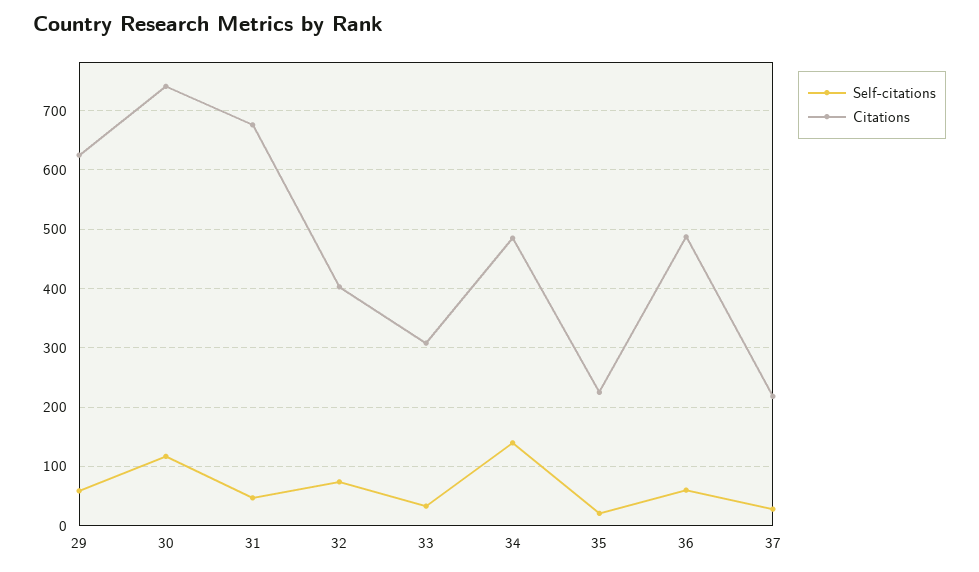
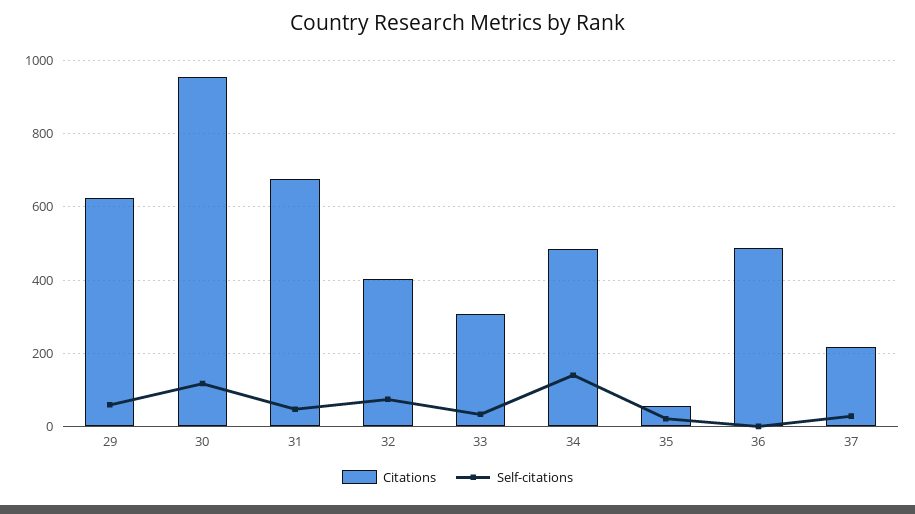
  {
    "Self-citations": {
      "29": 60,
      "30": 120,
      "31": 40,
      "32": 80,
      "33": 40,
      "34": 140,
      "35": 20,
-     "36": 60,
+     "36": 0,
      "37": 20
    },
    "Citations": {
      "29": 620,
-     "30": 740,
+     "30": 960,
      "31": 680,
      "32": 400,
      "33": 300,
      "34": 480,
-     "35": 220,
+     "35": 60,
      "36": 480,
      "37": 220
    }
  }

